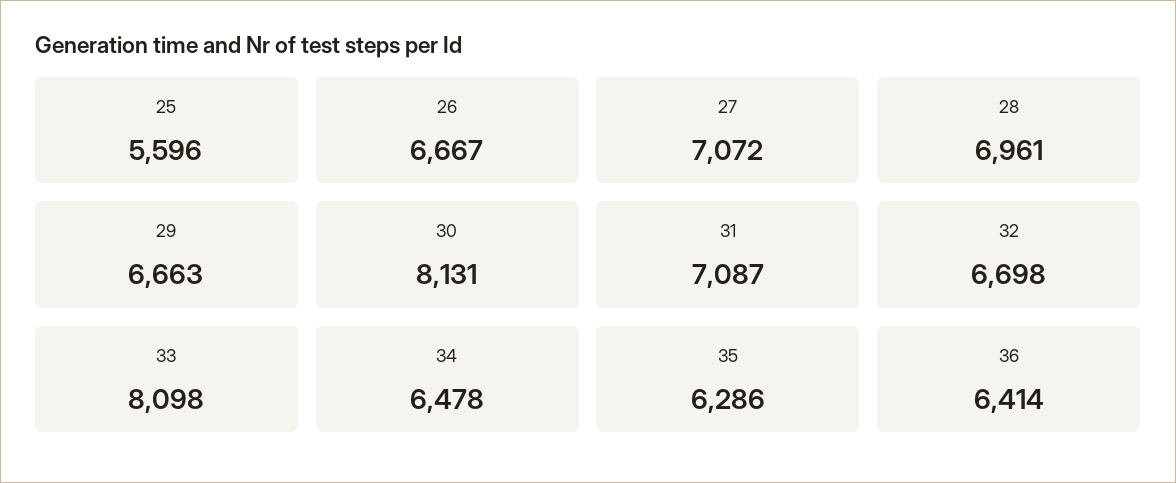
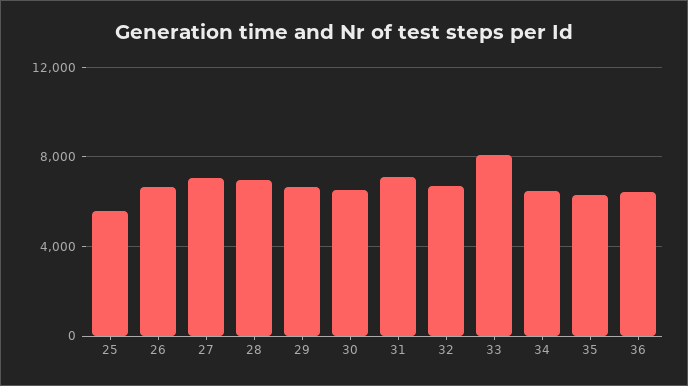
  {
    "25": 5596,
    "26": 6667,
    "27": 7072,
    "28": 6961,
    "29": 6663,
-   "30": 8131,
+   "30": 6500,
    "31": 7087,
    "32": 6698,
    "33": 8098,
    "34": 6478,
    "35": 6286,
    "36": 6414
  }

